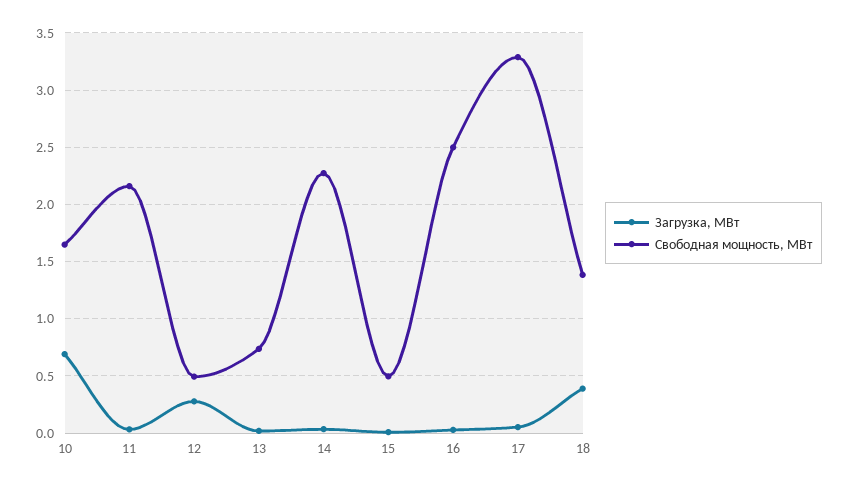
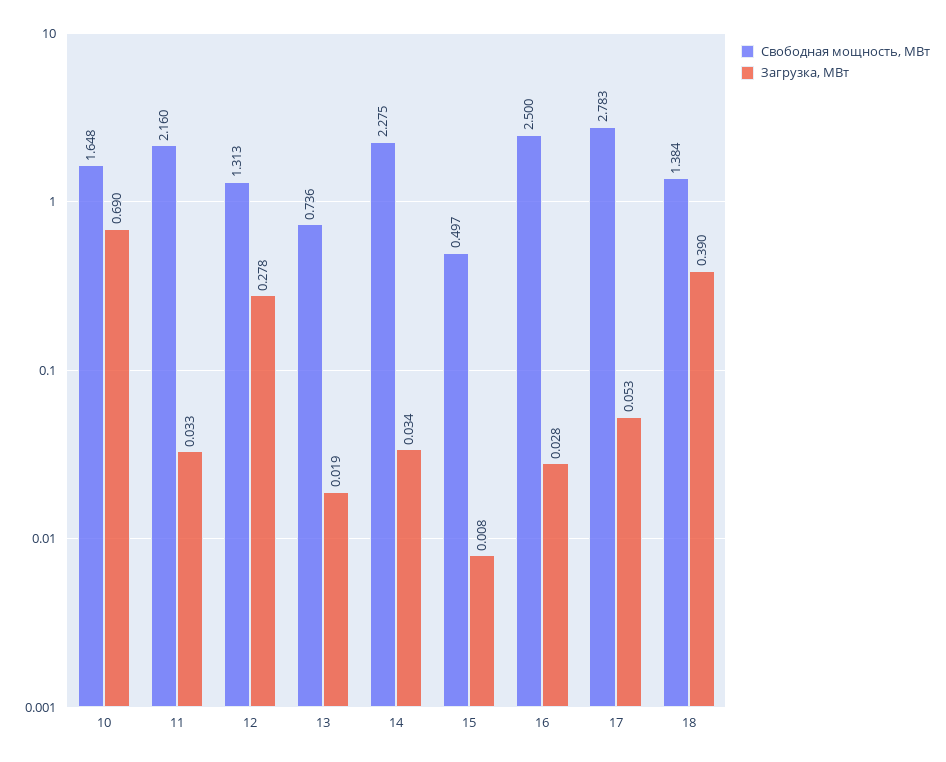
  {
    "Загрузка, МВт": {
      "10": 0.69,
      "11": 0.033,
      "12": 0.278,
      "13": 0.019,
      "14": 0.034,
      "15": 0.008,
      "16": 0.028,
      "17": 0.053,
      "18": 0.39
    },
    "Свободная мощность, МВт": {
      "10": 1.648,
      "11": 2.16,
-     "12": 0.5,
+     "12": 1.313,
      "13": 0.736,
      "14": 2.275,
      "15": 0.497,
      "16": 2.5,
-     "17": 3.3,
+     "17": 2.783,
      "18": 1.384
    }
  }

